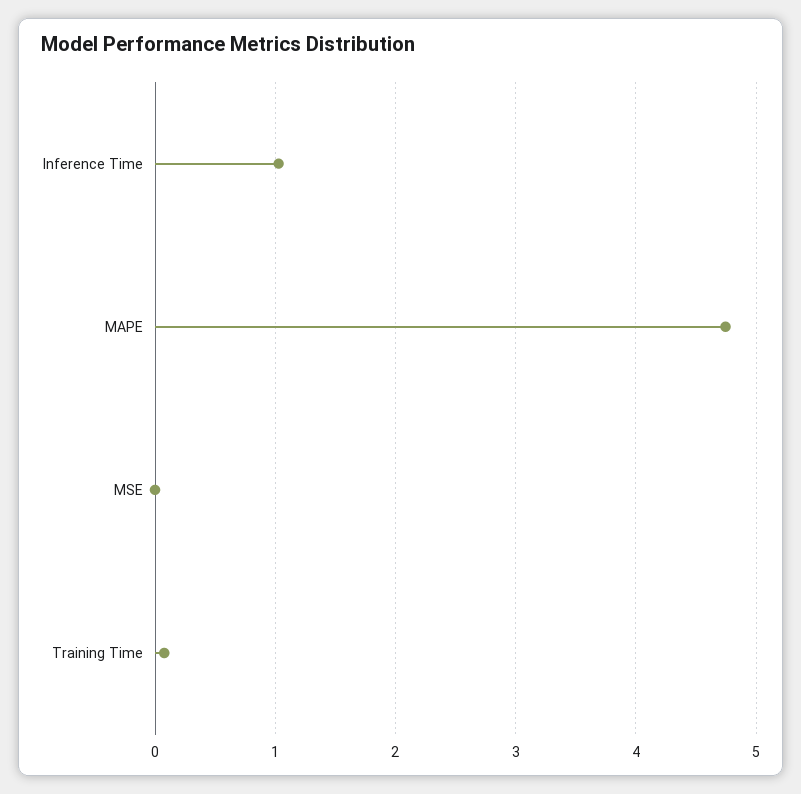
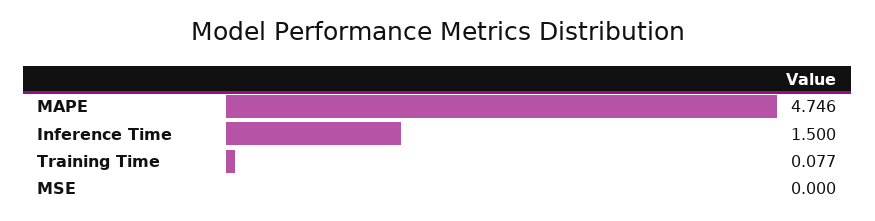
  {
-   "Inference Time": 1,
+   "Inference Time": 1.5,
    "MAPE": 4.746,
    "MSE": 0,
    "Training Time": 0.077
  }

